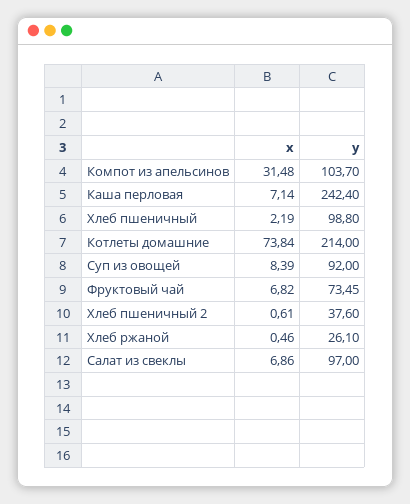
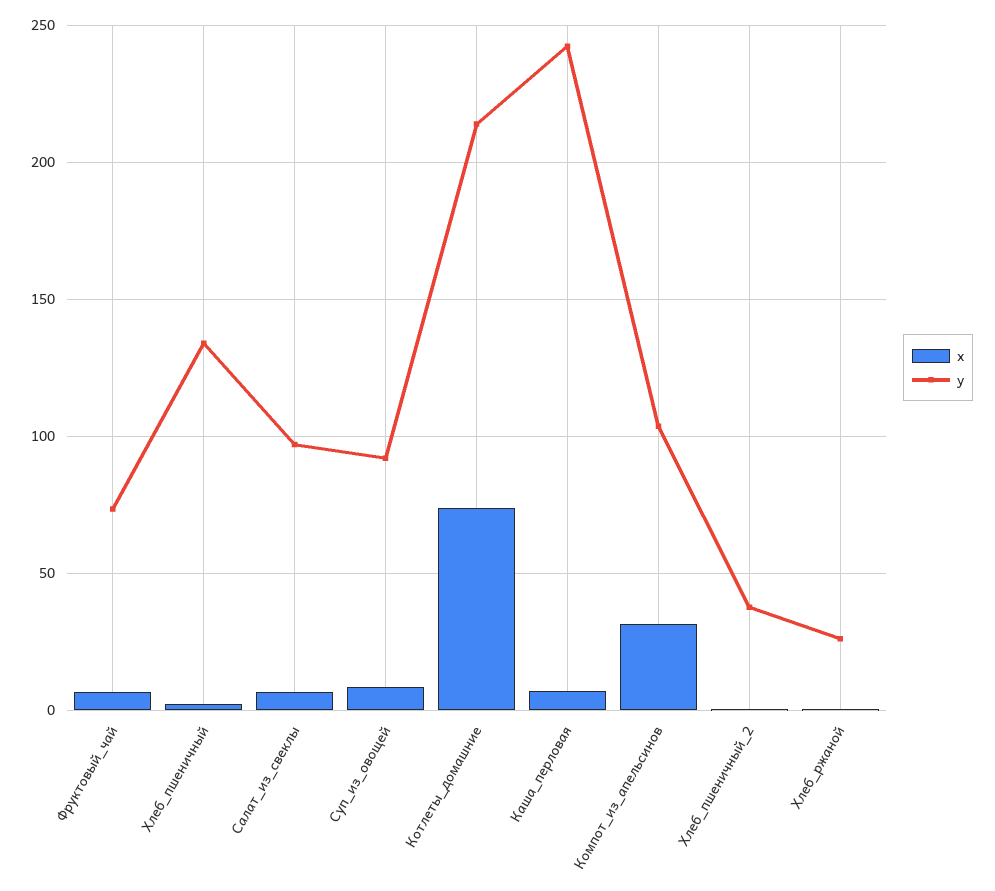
  {
    "x": {
      "Компот из апельсинов": 31.48,
      "Каша перловая": 7.14,
      "Хлеб пшеничный": 2.19,
      "Котлеты домашние": 73.84,
      "Суп из овощей": 8.39,
      "Фруктовый чай": 6.82,
      "Хлеб пшеничный 2": 0.61,
      "Хлеб ржаной": 0.46,
      "Салат из свеклы": 6.86
    },
    "y": {
      "Компот из апельсинов": 103.7,
      "Каша перловая": 242.4,
-     "Хлеб пшеничный": 98.8,
+     "Хлеб пшеничный": 135,
      "Котлеты домашние": 214,
      "Суп из овощей": 92,
      "Фруктовый чай": 73.45,
      "Хлеб пшеничный 2": 37.6,
      "Хлеб ржаной": 26.1,
      "Салат из свеклы": 97
    }
  }

